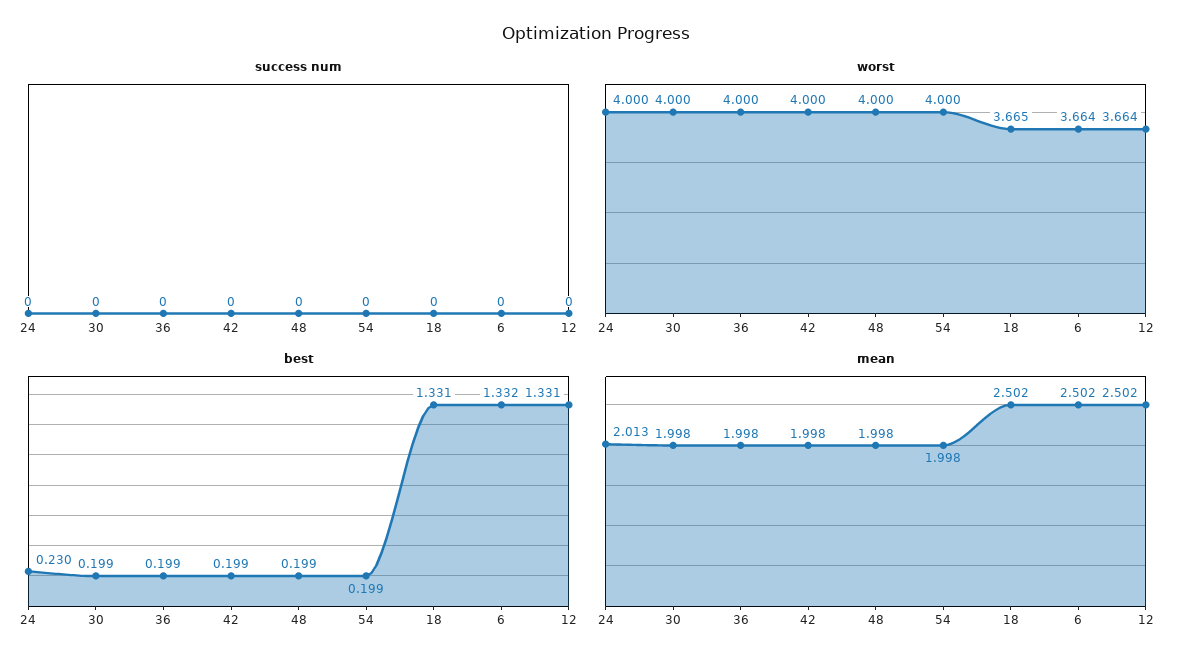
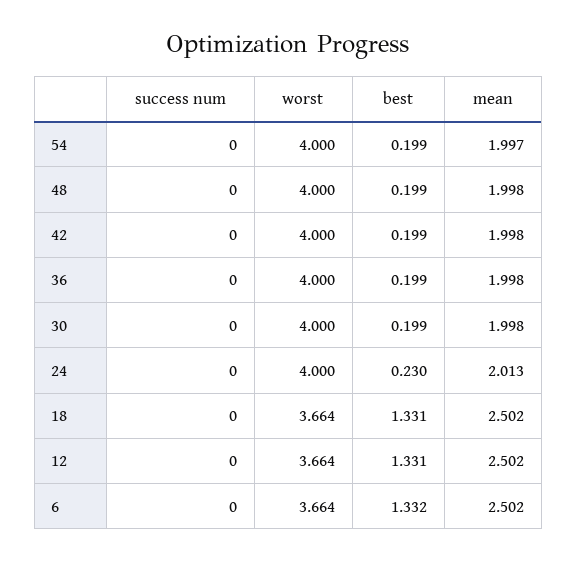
  {
    "success num": {
      "24": 0,
      "30": 0,
      "36": 0,
      "42": 0,
      "48": 0,
      "54": 0,
      "18": 0,
      "6": 0,
      "12": 0
    },
    "worst": {
      "24": 4,
      "30": 4,
      "36": 4,
      "42": 4,
      "48": 4,
      "54": 4,
-     "18": 3.665,
+     "18": 3.664,
      "6": 3.664,
      "12": 3.664
    },
    "best": {
      "24": 0.23,
      "30": 0.199,
      "36": 0.199,
      "42": 0.199,
      "48": 0.199,
      "54": 0.199,
      "18": 1.331,
      "6": 1.332,
      "12": 1.331
    },
    "mean": {
      "24": 2.013,
      "30": 1.998,
      "36": 1.998,
      "42": 1.998,
      "48": 1.998,
-     "54": 1.998,
+     "54": 1.997,
      "18": 2.502,
      "6": 2.502,
      "12": 2.502
    }
  }

